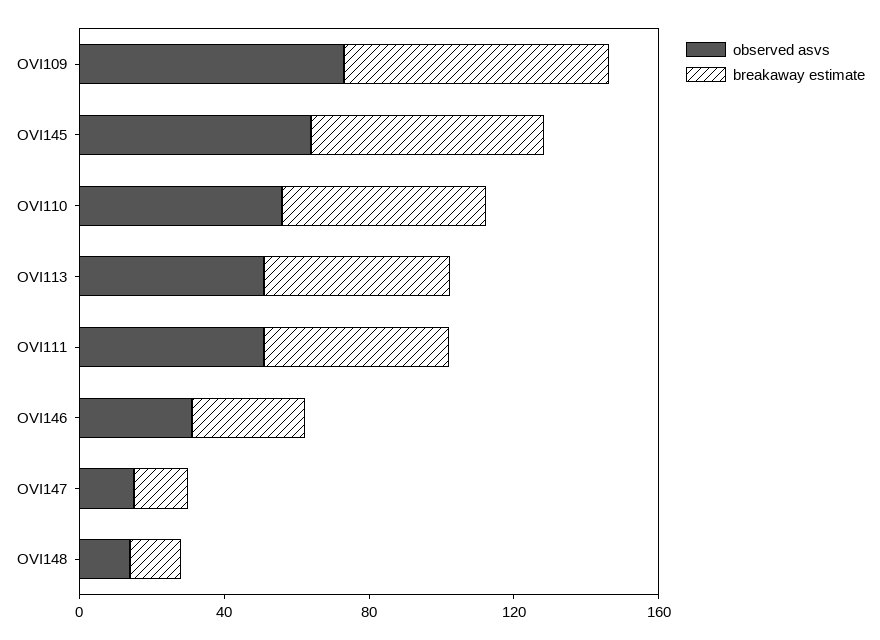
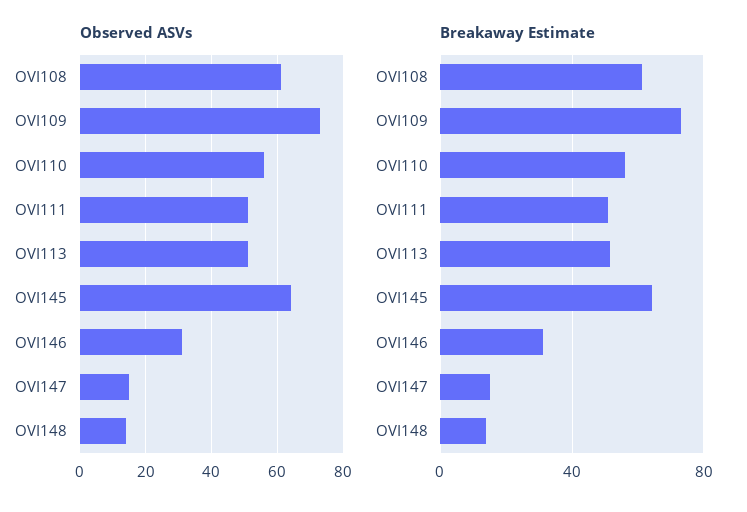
  {
    "observed asvs": {
      "OVI109": 75,
      "OVI145": 65,
      "OVI110": 55,
      "OVI113": 50,
      "OVI111": 50,
      "OVI146": 30,
      "OVI147": 15,
-     "OVI148": 15
+     "OVI148": 15,
+     "OVI108": 60
    },
    "breakaway estimate": {
      "OVI109": 75,
      "OVI145": 65,
      "OVI110": 55,
      "OVI113": 50,
      "OVI111": 50,
      "OVI146": 30,
      "OVI147": 15,
-     "OVI148": 15
+     "OVI148": 15,
+     "OVI108": 60
    }
  }

